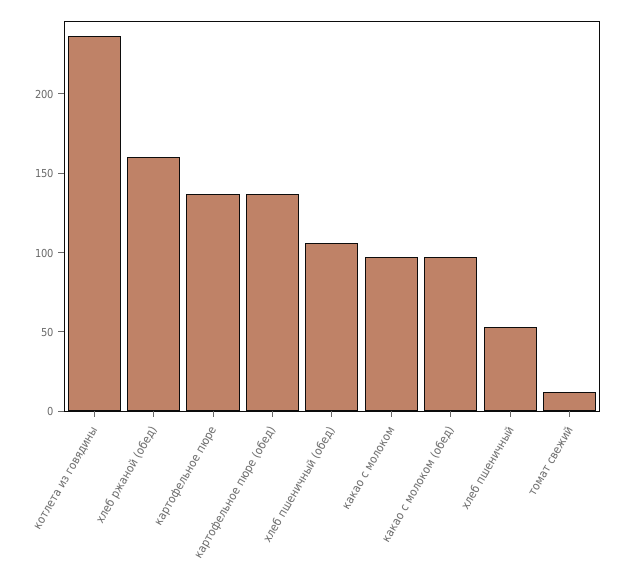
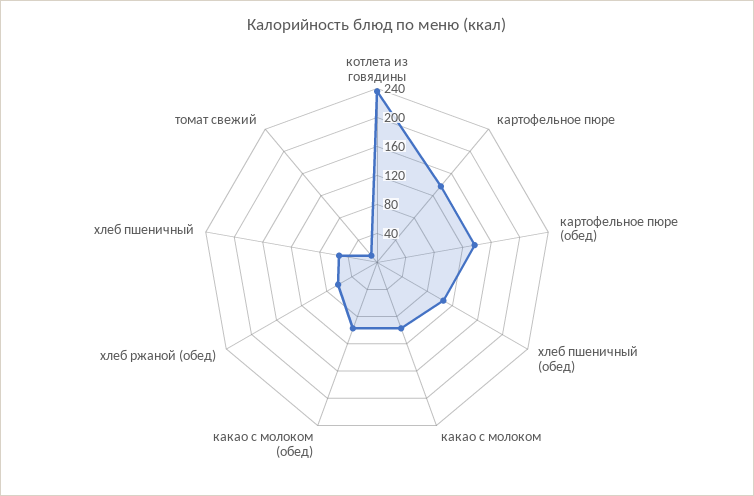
  {
    "котлета из говядины": 240,
-   "хлеб ржаной (обед)": 160,
+   "хлеб ржаной (обед)": 60,
    "картофельное пюре": 140,
    "картофельное пюре (обед)": 140,
    "хлеб пшеничный (обед)": 110,
    "какао с молоком": 100,
    "какао с молоком (обед)": 100,
    "хлеб пшеничный": 50,
    "томат свежий": 10
  }

